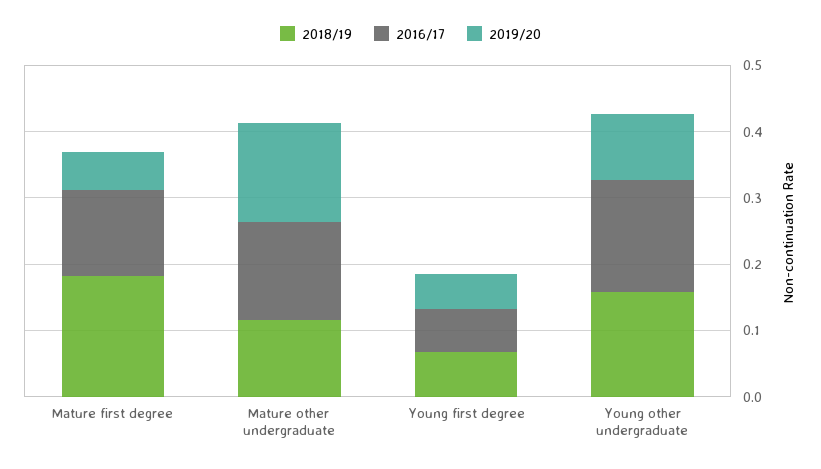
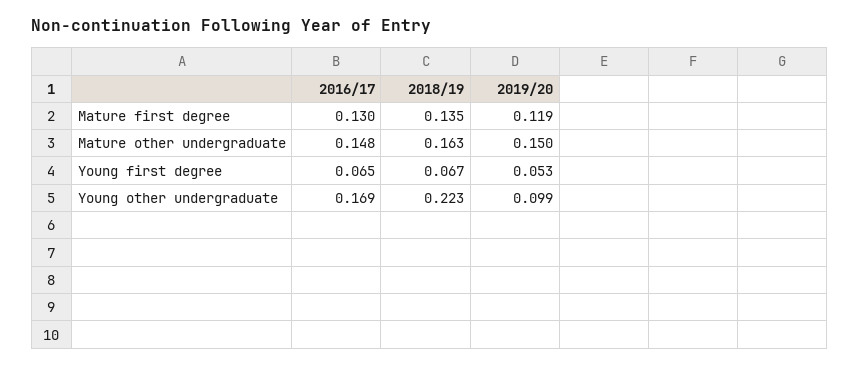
  {
    "2018/19": {
-     "Mature first degree": 0.18,
+     "Mature first degree": 0.135,
-     "Mature other undergraduate": 0.12,
+     "Mature other undergraduate": 0.163,
      "Young first degree": 0.067,
-     "Young other undergraduate": 0.16
+     "Young other undergraduate": 0.223
    },
    "2016/17": {
      "Mature first degree": 0.13,
      "Mature other undergraduate": 0.148,
      "Young first degree": 0.065,
      "Young other undergraduate": 0.169
    },
    "2019/20": {
-     "Mature first degree": 0.06,
+     "Mature first degree": 0.119,
      "Mature other undergraduate": 0.15,
      "Young first degree": 0.053,
      "Young other undergraduate": 0.099
    }
  }

